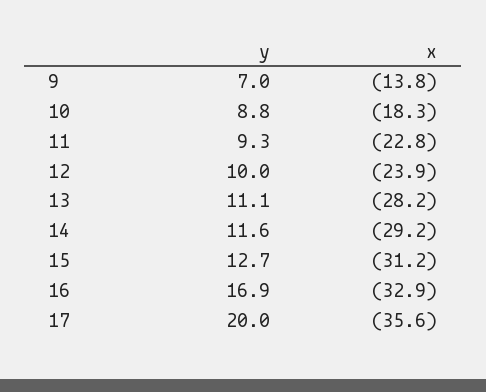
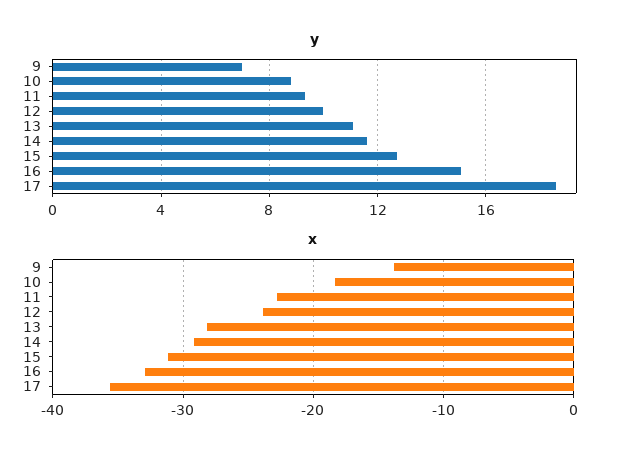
  {
    "y": {
      "9": 7,
      "10": 8.8,
      "11": 9.3,
      "12": 10,
      "13": 11.1,
      "14": 11.6,
      "15": 12.7,
-     "16": 16.9,
+     "16": 15,
-     "17": 20
+     "17": 18.5
    },
    "x": {
      "9": -13.8,
      "10": -18.3,
      "11": -22.8,
      "12": -23.9,
      "13": -28.2,
      "14": -29.2,
      "15": -31.2,
      "16": -32.9,
      "17": -35.6
    }
  }

